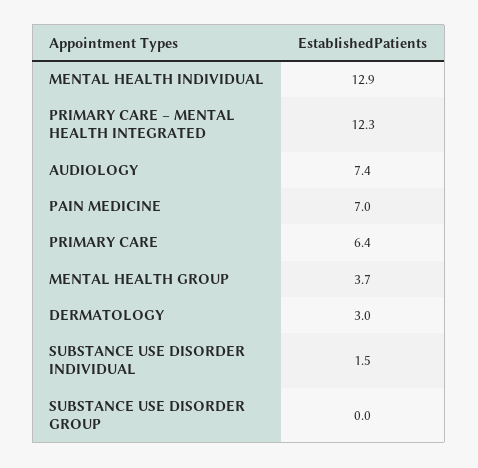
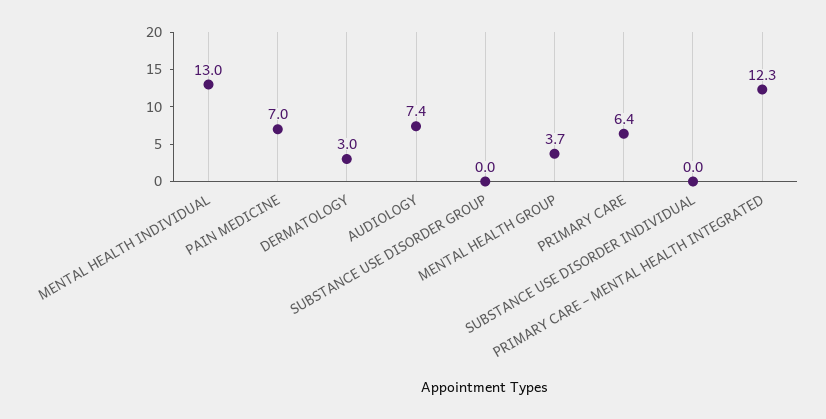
  {
-   "MENTAL HEALTH INDIVIDUAL": 12.9,
+   "MENTAL HEALTH INDIVIDUAL": 13,
    "PRIMARY CARE – MENTAL HEALTH INTEGRATED": 12.3,
    "AUDIOLOGY": 7.4,
    "PAIN MEDICINE": 7,
    "PRIMARY CARE": 6.4,
    "MENTAL HEALTH GROUP": 3.7,
    "DERMATOLOGY": 3,
-   "SUBSTANCE USE DISORDER INDIVIDUAL": 1.5,
+   "SUBSTANCE USE DISORDER INDIVIDUAL": 0,
    "SUBSTANCE USE DISORDER GROUP": 0
  }

